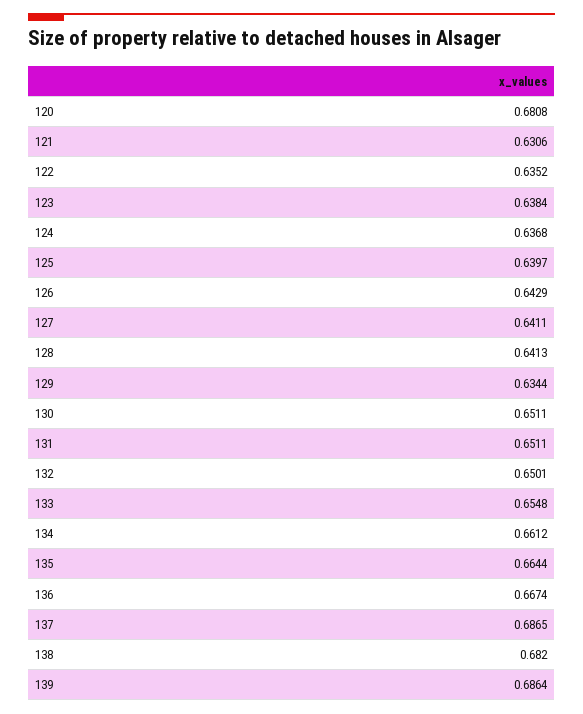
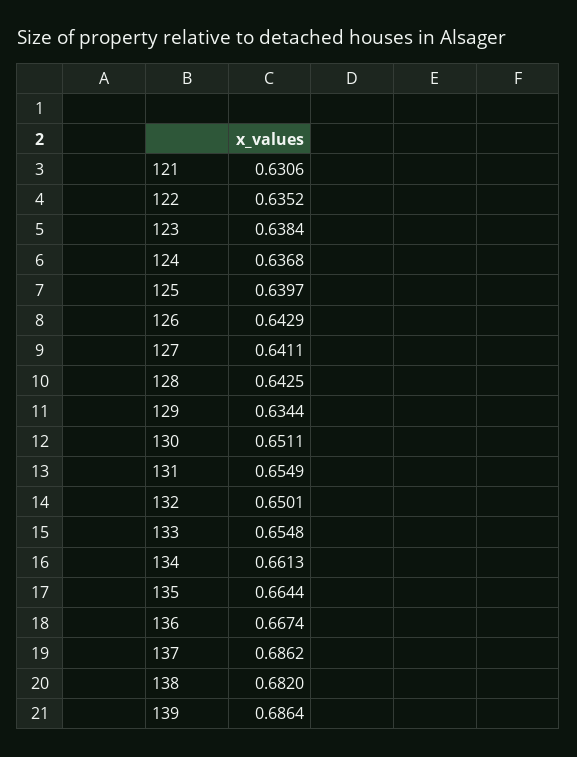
  {
-   "120": 0.6808,
    "121": 0.6306,
    "122": 0.6352,
    "123": 0.6384,
    "124": 0.6368,
    "125": 0.6397,
    "126": 0.6429,
    "127": 0.6411,
-   "128": 0.6413,
+   "128": 0.6425,
    "129": 0.6344,
    "130": 0.6511,
-   "131": 0.6511,
+   "131": 0.6549,
    "132": 0.6501,
    "133": 0.6548,
-   "134": 0.6612,
+   "134": 0.6613,
    "135": 0.6644,
    "136": 0.6674,
-   "137": 0.6865,
+   "137": 0.6862,
    "138": 0.682,
    "139": 0.6864
  }

